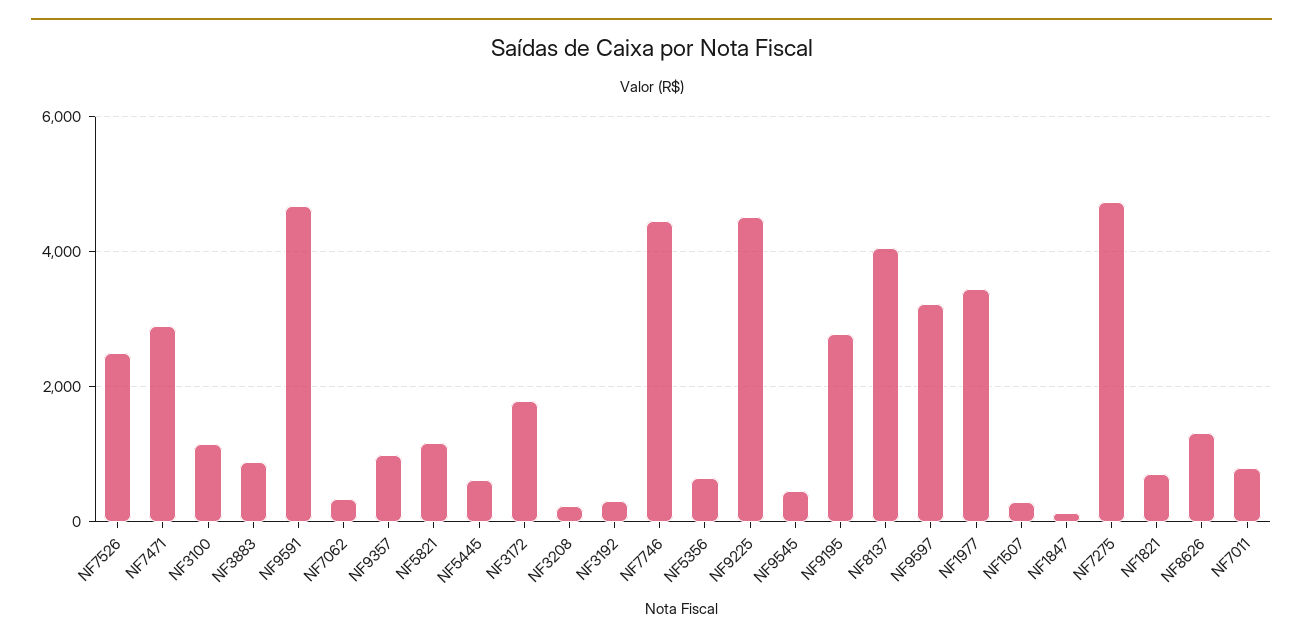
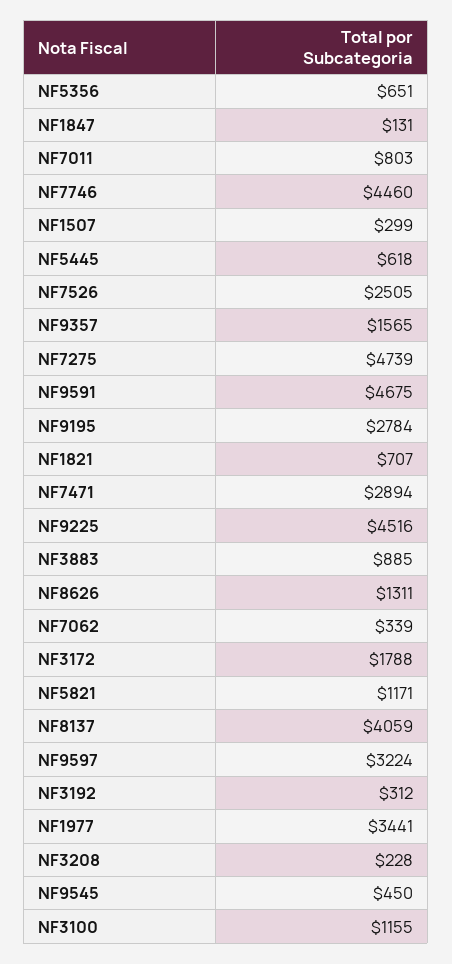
  {
    "NF7526": 2505,
    "NF7471": 2894,
    "NF3100": 1155,
    "NF3883": 885,
    "NF9591": 4675,
    "NF7062": 339,
-   "NF9357": 1000,
+   "NF9357": 1565,
    "NF5821": 1171,
    "NF5445": 618,
    "NF3172": 1788,
    "NF3208": 228,
    "NF3192": 312,
    "NF7746": 4460,
    "NF5356": 651,
    "NF9225": 4516,
    "NF9545": 450,
    "NF9195": 2784,
    "NF8137": 4059,
    "NF9597": 3224,
    "NF1977": 3441,
    "NF1507": 299,
    "NF1847": 131,
    "NF7275": 4739,
    "NF1821": 707,
    "NF8626": 1311,
    "NF7011": 803
  }

